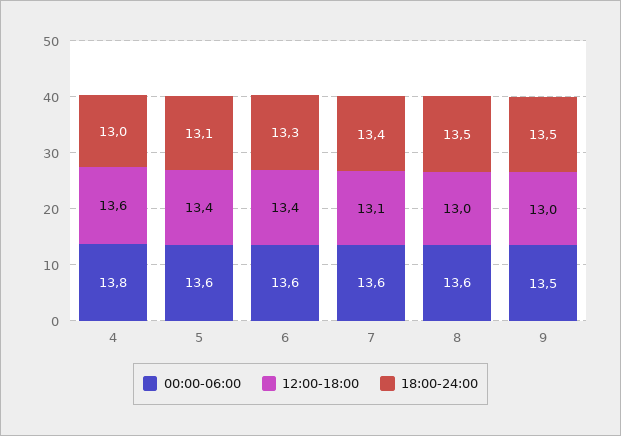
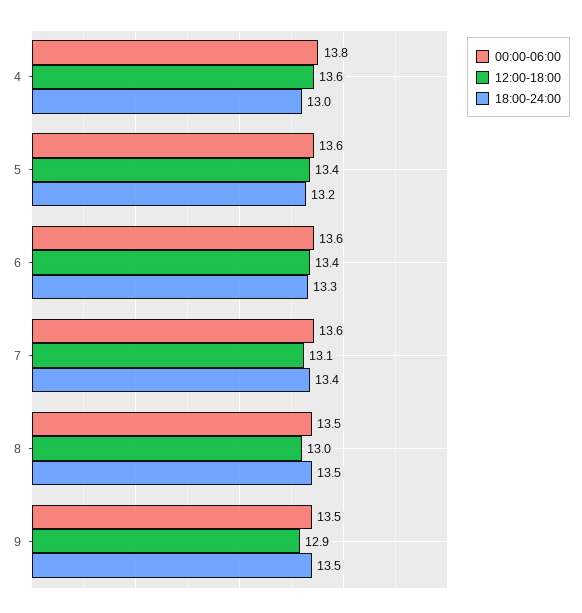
  {
    "00:00-06:00": {
      "4": 13.8,
      "5": 13.6,
      "6": 13.6,
      "7": 13.6,
-     "8": 13.6,
+     "8": 13.5,
      "9": 13.5
    },
    "12:00-18:00": {
      "4": 13.6,
      "5": 13.4,
      "6": 13.4,
      "7": 13.1,
      "8": 13,
-     "9": 13
+     "9": 12.9
    },
    "18:00-24:00": {
      "4": 13,
-     "5": 13.1,
+     "5": 13.2,
      "6": 13.3,
      "7": 13.4,
      "8": 13.5,
      "9": 13.5
    }
  }

